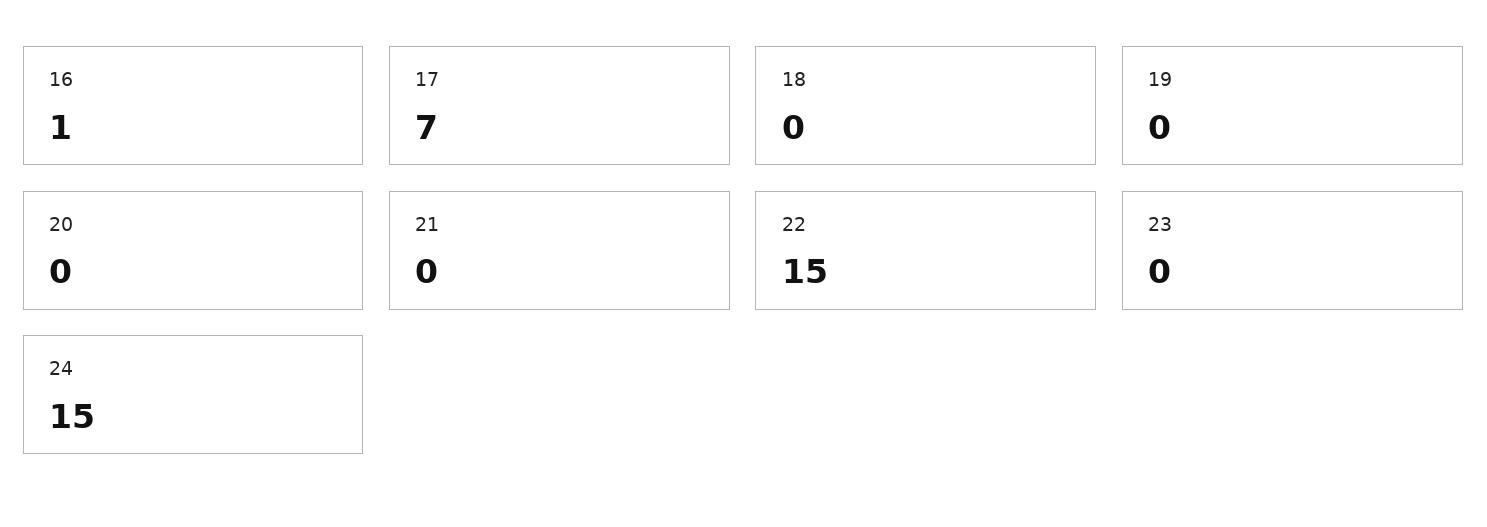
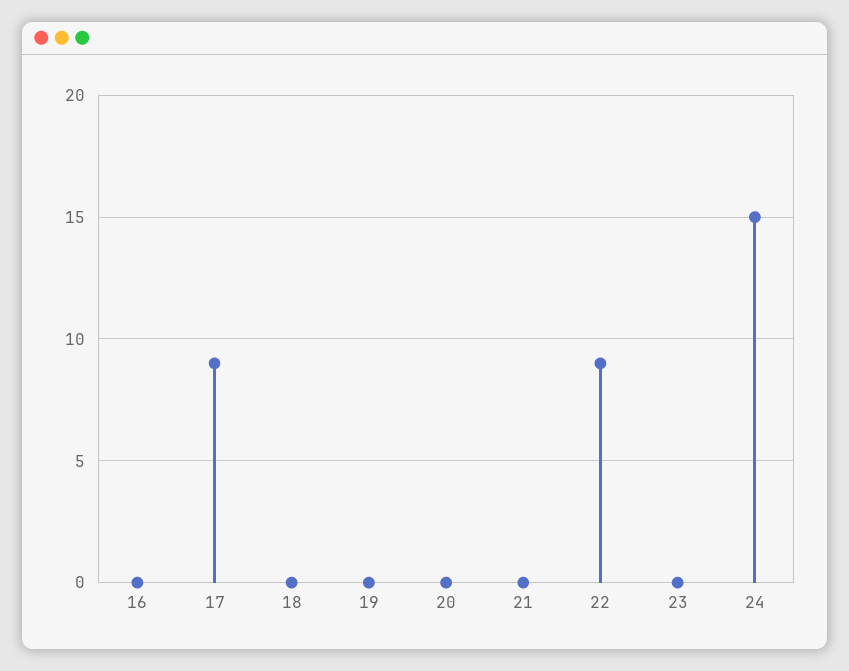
  {
-   "16": 1,
+   "16": 0,
-   "17": 7,
+   "17": 9,
    "18": 0,
    "19": 0,
    "20": 0,
    "21": 0,
-   "22": 15,
+   "22": 9,
    "23": 0,
    "24": 15
  }

